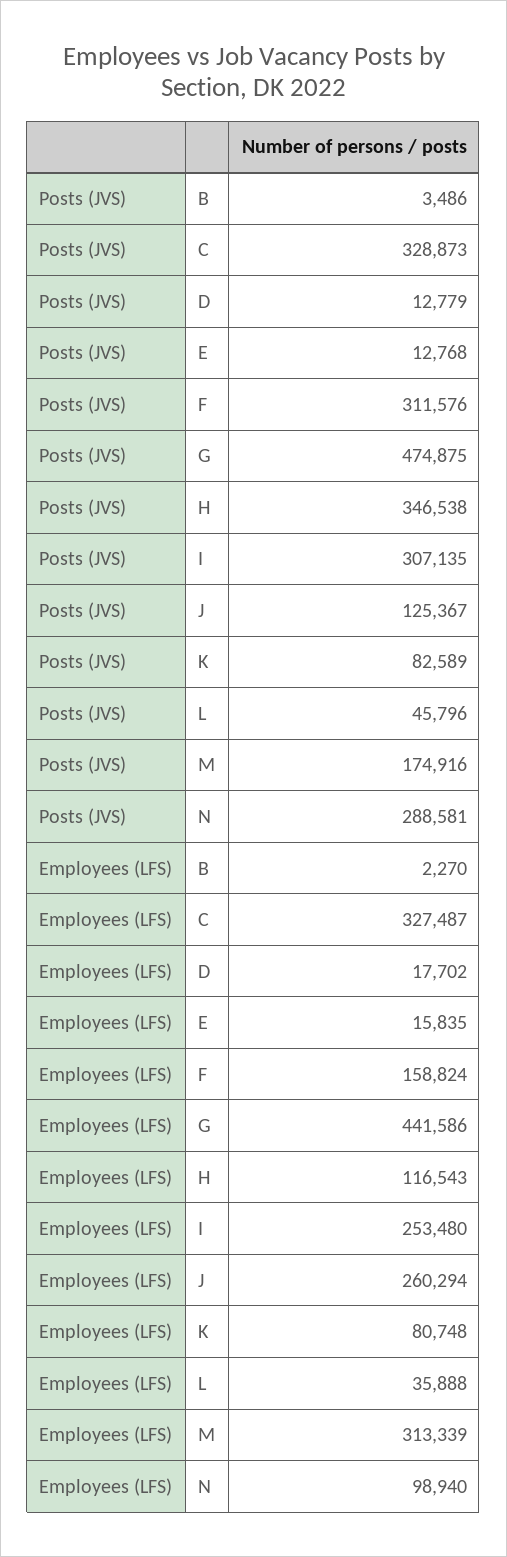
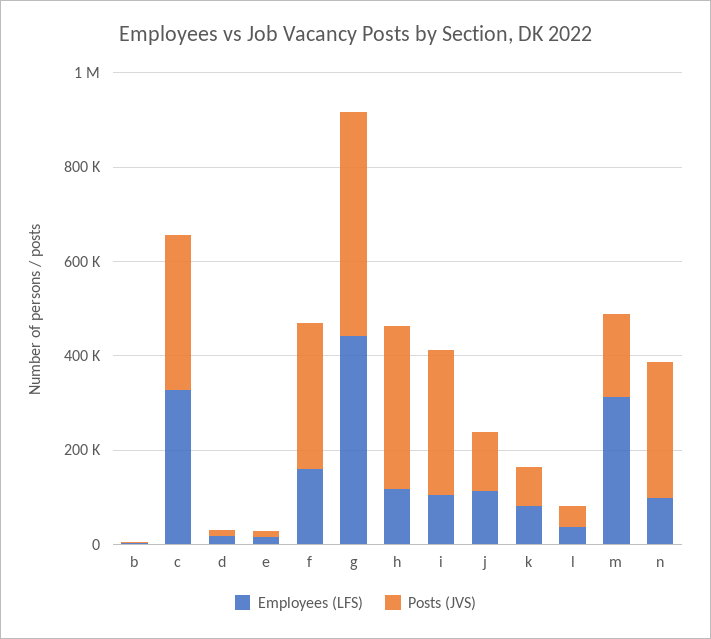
  {
    "Posts (JVS)": {
      "B": 3486,
      "C": 328873,
      "D": 12779,
      "E": 12768,
      "F": 311576,
      "G": 474875,
      "H": 346538,
      "I": 307135,
      "J": 125367,
      "K": 82589,
      "L": 45796,
      "M": 174916,
      "N": 288581
    },
    "Employees (LFS)": {
      "B": 2270,
      "C": 327487,
      "D": 17702,
      "E": 15835,
      "F": 158824,
      "G": 441586,
      "H": 116543,
-     "I": 253480,
+     "I": 100000,
-     "J": 260294,
+     "J": 100000,
      "K": 80748,
      "L": 35888,
      "M": 313339,
      "N": 98940
    }
  }

